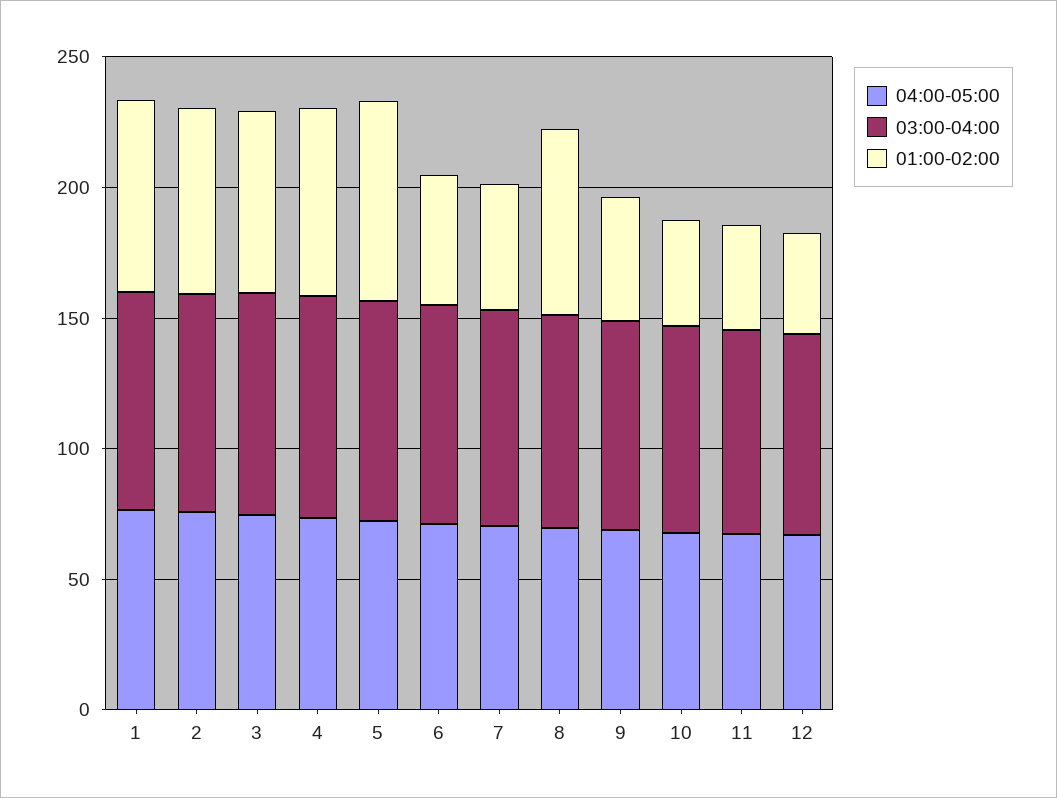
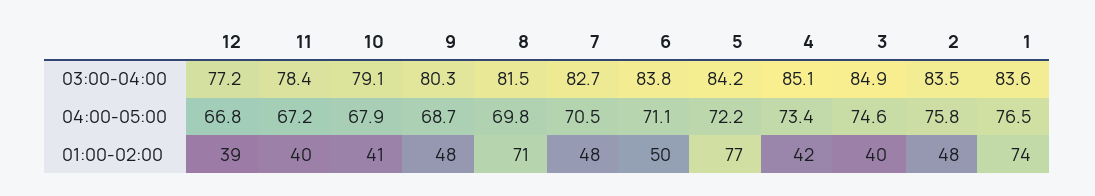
  {
    "04:00-05:00": {
      "1": 76.5,
      "2": 75.8,
      "3": 74.6,
      "4": 73.4,
      "5": 72.2,
      "6": 71.1,
      "7": 70.5,
      "8": 69.8,
      "9": 68.7,
      "10": 67.9,
      "11": 67.2,
      "12": 66.8
    },
    "03:00-04:00": {
      "1": 83.6,
      "2": 83.5,
      "3": 84.9,
      "4": 85.1,
      "5": 84.2,
      "6": 83.8,
      "7": 82.7,
      "8": 81.5,
      "9": 80.3,
      "10": 79.1,
      "11": 78.4,
      "12": 77.2
    },
    "01:00-02:00": {
      "1": 74,
-     "2": 70,
+     "2": 48,
-     "3": 70,
+     "3": 40,
-     "4": 70,
+     "4": 42,
      "5": 77,
      "6": 50,
      "7": 48,
      "8": 71,
      "9": 48,
      "10": 41,
      "11": 40,
      "12": 39
    }
  }

